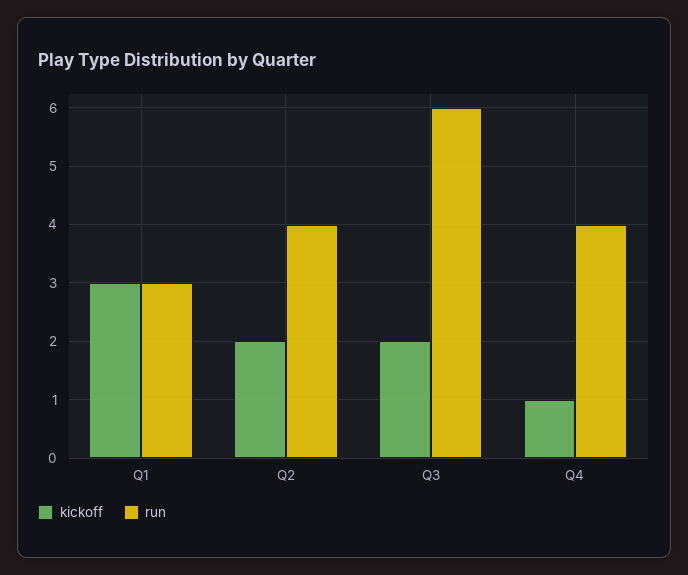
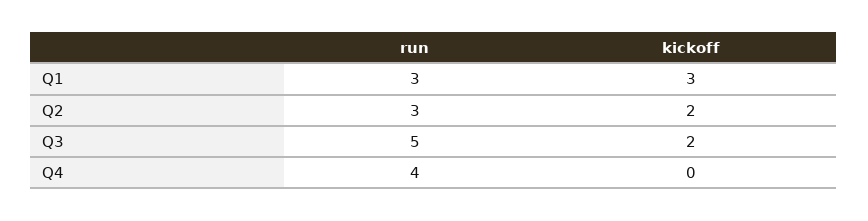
  {
    "kickoff": {
      "Q1": 3,
      "Q2": 2,
      "Q3": 2,
-     "Q4": 1
+     "Q4": 0
    },
    "run": {
      "Q1": 3,
-     "Q2": 4,
+     "Q2": 3,
-     "Q3": 6,
+     "Q3": 5,
      "Q4": 4
    }
  }

